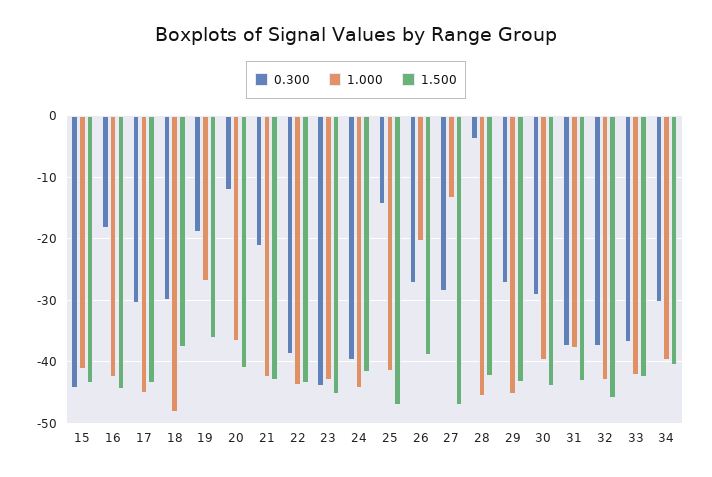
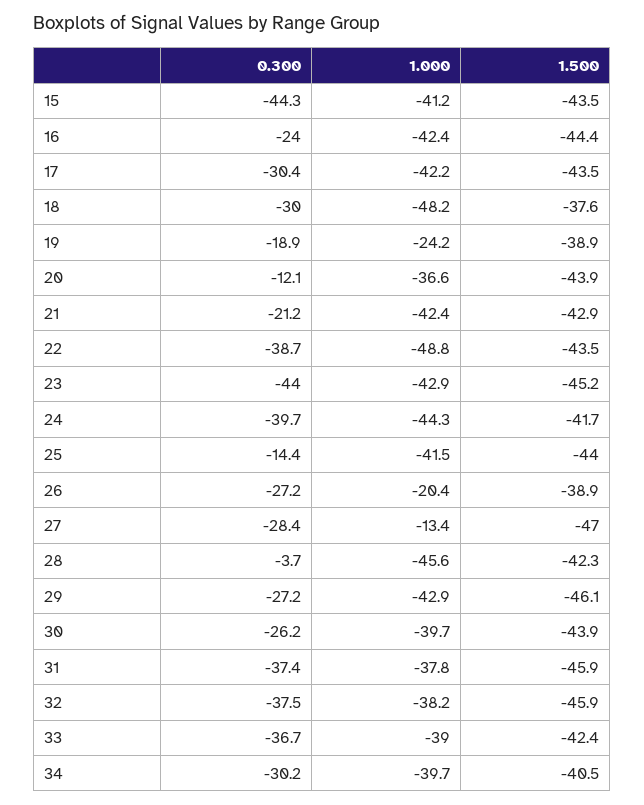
  {
    "0.300": {
      "15": -44.3,
-     "16": -18,
+     "16": -24,
      "17": -30.4,
      "18": -30,
      "19": -18.9,
      "20": -12.1,
      "21": -21.2,
      "22": -38.7,
      "23": -44,
      "24": -39.7,
      "25": -14.4,
      "26": -27.2,
      "27": -28.4,
      "28": -3.7,
      "29": -27.2,
-     "30": -29,
+     "30": -26.2,
      "31": -37.4,
      "32": -37.5,
      "33": -36.7,
      "34": -30.2
    },
    "1.000": {
      "15": -41.2,
      "16": -42.4,
-     "17": -45,
+     "17": -42.2,
      "18": -48.2,
-     "19": -27,
+     "19": -24.2,
      "20": -36.6,
      "21": -42.4,
-     "22": -44,
+     "22": -48.8,
      "23": -42.9,
      "24": -44.3,
      "25": -41.5,
      "26": -20.4,
      "27": -13.4,
      "28": -45.6,
-     "29": -45,
+     "29": -42.9,
      "30": -39.7,
      "31": -37.8,
-     "32": -43,
+     "32": -38.2,
-     "33": -42,
+     "33": -39,
      "34": -39.7
    },
    "1.500": {
      "15": -43.5,
      "16": -44.4,
      "17": -43.5,
      "18": -37.6,
-     "19": -36,
+     "19": -38.9,
-     "20": -41,
+     "20": -43.9,
      "21": -42.9,
      "22": -43.5,
      "23": -45.2,
      "24": -41.7,
-     "25": -47,
+     "25": -44,
      "26": -38.9,
      "27": -47,
      "28": -42.3,
-     "29": -43,
+     "29": -46.1,
      "30": -43.9,
-     "31": -43,
+     "31": -45.9,
      "32": -45.9,
      "33": -42.4,
      "34": -40.5
    }
  }

